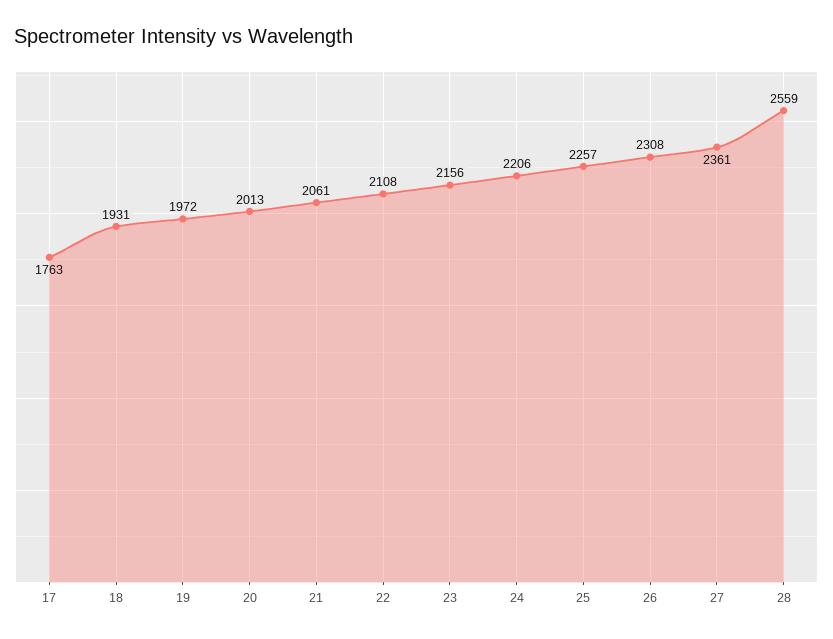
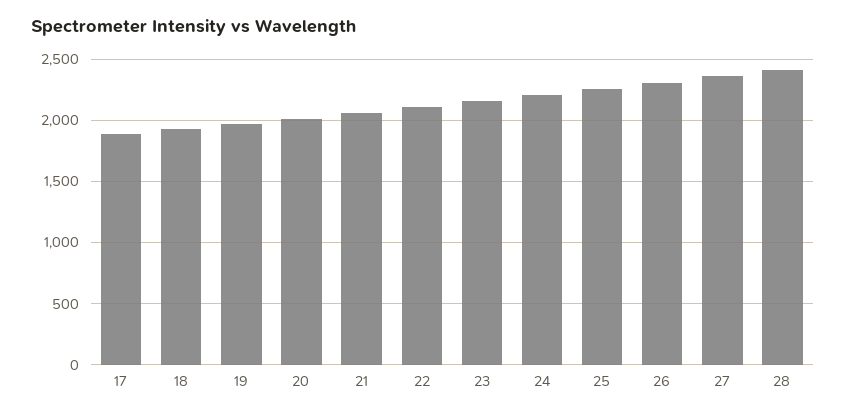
  {
-   "17": 1763,
+   "17": 1900,
    "18": 1931,
    "19": 1972,
    "20": 2013,
    "21": 2061,
    "22": 2108,
    "23": 2156,
    "24": 2206,
    "25": 2257,
    "26": 2308,
    "27": 2361,
-   "28": 2559
+   "28": 2400
  }

